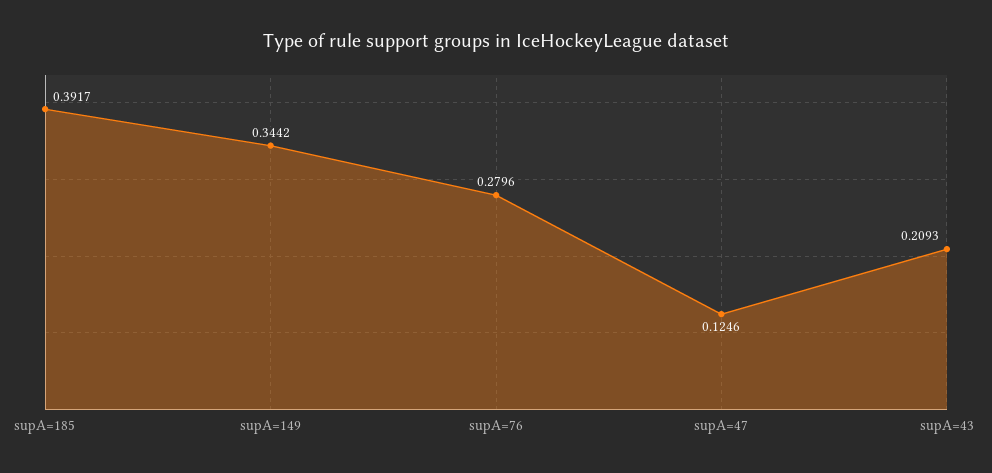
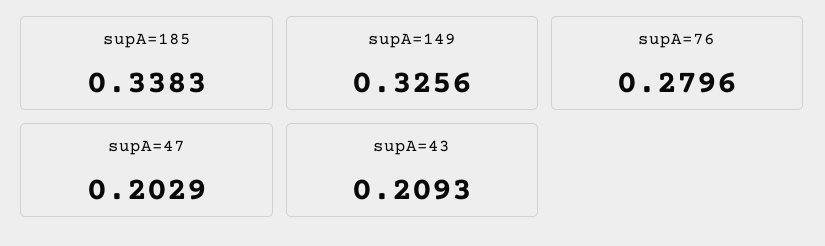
  {
-   "supA=185": 0.3917,
+   "supA=185": 0.3383,
-   "supA=149": 0.3442,
+   "supA=149": 0.3256,
    "supA=76": 0.2796,
-   "supA=47": 0.1246,
+   "supA=47": 0.2029,
    "supA=43": 0.2093
  }

